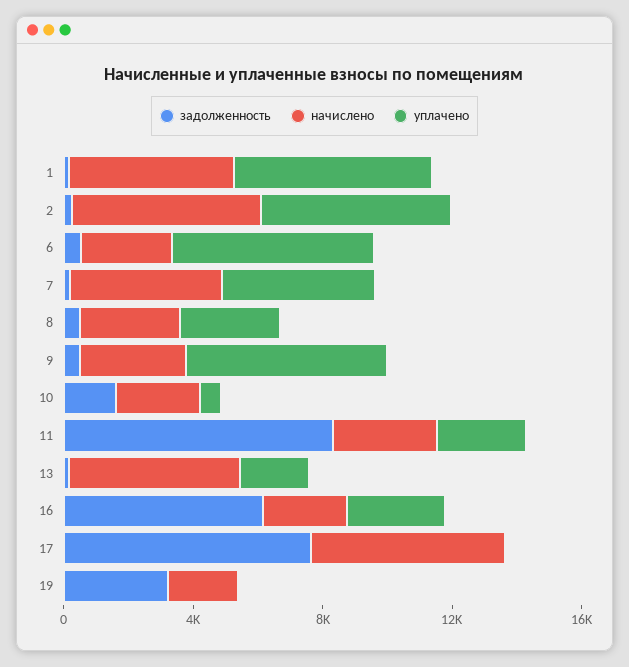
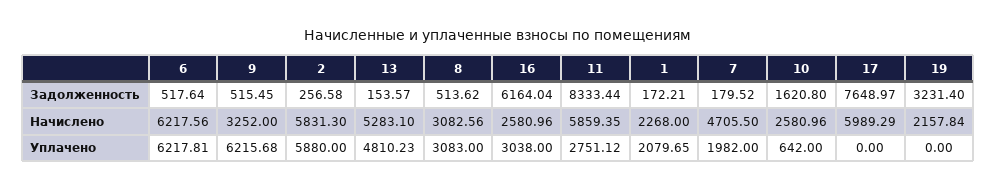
  {
    "задолженность": {
      "1": 172.21,
      "2": 256.58,
      "6": 517.64,
      "7": 179.52,
      "8": 513.62,
      "9": 515.45,
      "10": 1620.8,
      "11": 8333.44,
      "13": 153.57,
      "16": 6164.04,
      "17": 7648.97,
      "19": 3231.4
    },
    "начислено": {
-     "1": 5000,
+     "1": 2268,
      "2": 5831.3,
-     "6": 3000,
+     "6": 6217.56,
      "7": 4705.5,
      "8": 3082.56,
      "9": 3252,
      "10": 2580.96,
-     "11": 3000,
+     "11": 5859.35,
      "13": 5283.1,
      "16": 2580.96,
      "17": 5989.29,
      "19": 2157.84
    },
    "уплачено": {
-     "1": 6000,
+     "1": 2079.65,
      "2": 5880,
      "6": 6217.81,
-     "7": 5000,
+     "7": 1982,
      "8": 3083,
      "9": 6215.68,
      "10": 642,
      "11": 2751.12,
-     "13": 2000,
+     "13": 4810.23,
      "16": 3038,
      "17": 0,
      "19": 0
    }
  }

